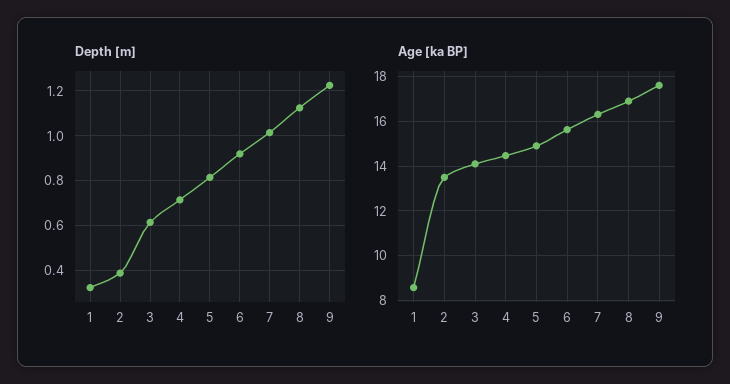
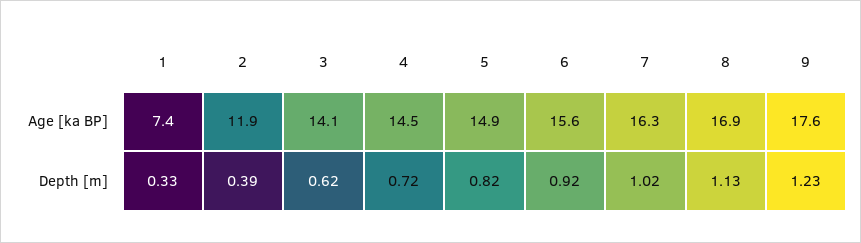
  {
    "Depth [m]": {
      "1": 0.33,
      "2": 0.39,
      "3": 0.62,
      "4": 0.72,
      "5": 0.82,
      "6": 0.92,
      "7": 1.02,
      "8": 1.13,
      "9": 1.23
    },
    "Age [ka BP]": {
-     "1": 8.5,
+     "1": 7.4,
-     "2": 13.5,
+     "2": 11.9,
      "3": 14.1,
      "4": 14.5,
      "5": 14.9,
      "6": 15.6,
      "7": 16.3,
      "8": 16.9,
      "9": 17.6
    }
  }

